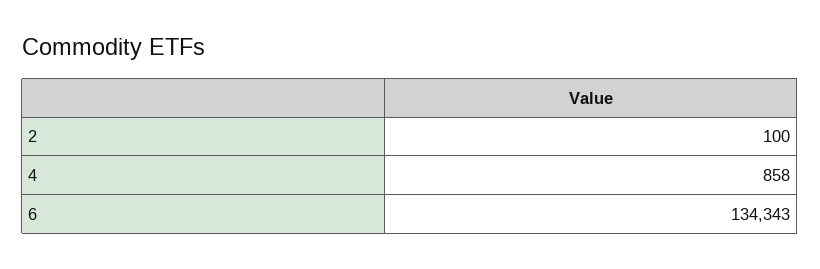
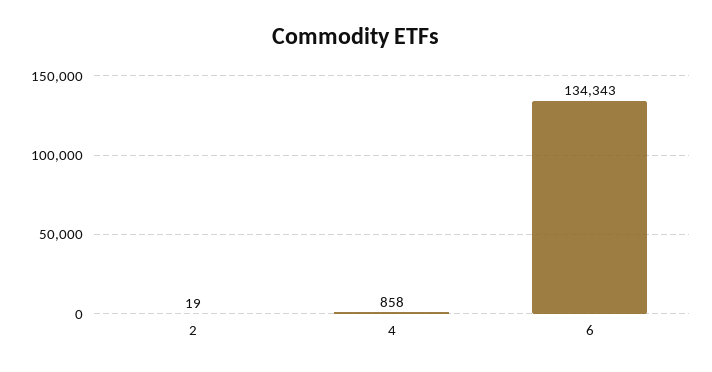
  {
-   "2": 100,
+   "2": 19,
    "4": 858,
    "6": 134343
  }

